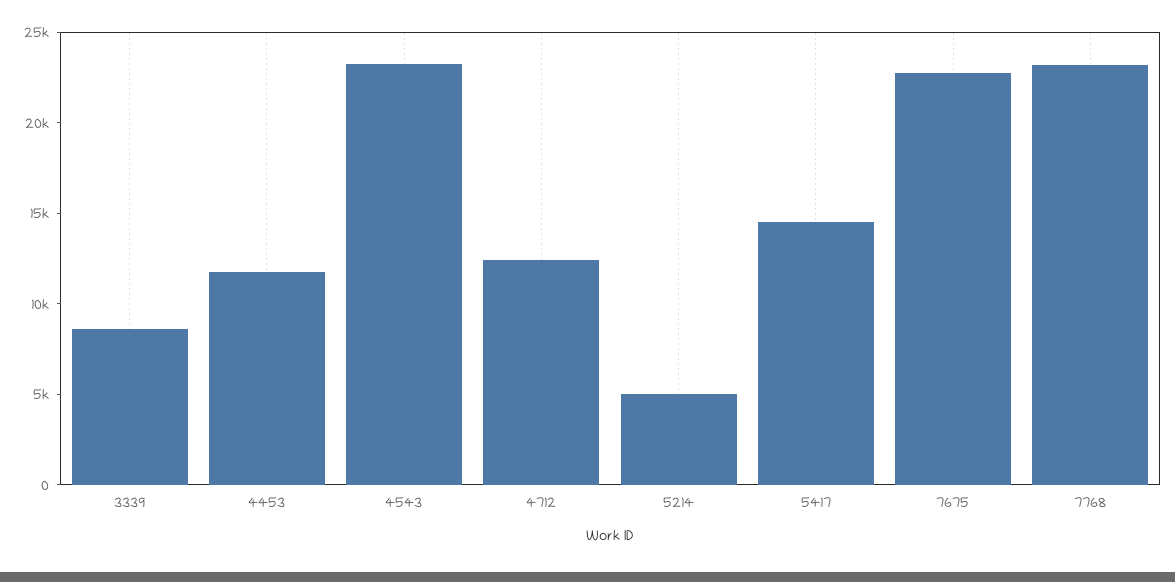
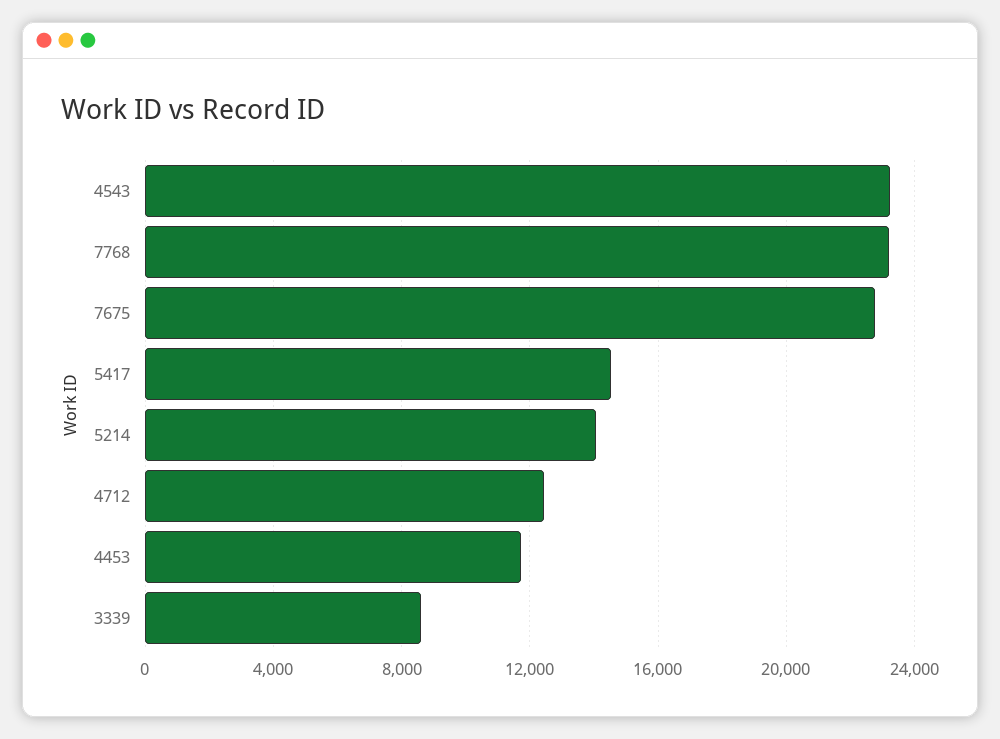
  {
    "3339": 8500,
    "4453": 11500,
    "4543": 23000,
    "4712": 12500,
-   "5214": 5000,
+   "5214": 14000,
    "5417": 14500,
    "7675": 23000,
    "7768": 23000
  }

